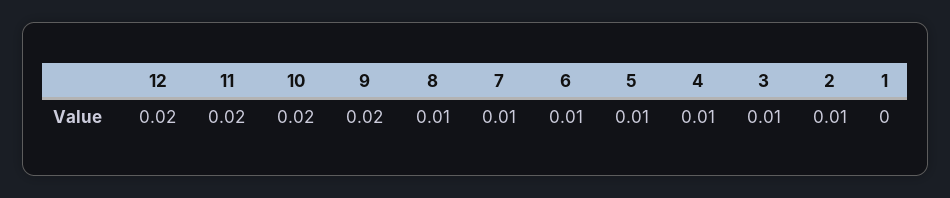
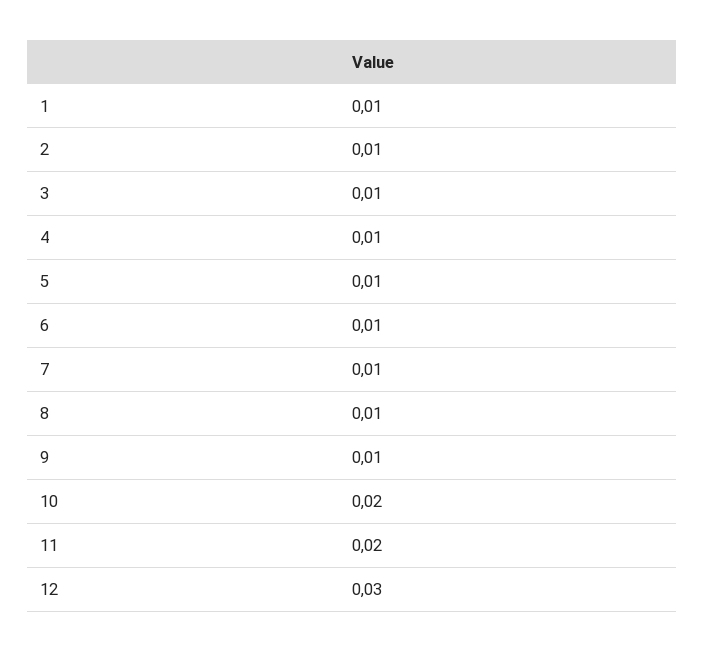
  {
-   "12": 0.02,
+   "12": 0.03,
    "11": 0.02,
    "10": 0.02,
-   "9": 0.02,
+   "9": 0.01,
    "8": 0.01,
    "7": 0.01,
    "6": 0.01,
    "5": 0.01,
    "4": 0.01,
    "3": 0.01,
    "2": 0.01,
-   "1": 0
+   "1": 0.01
  }

